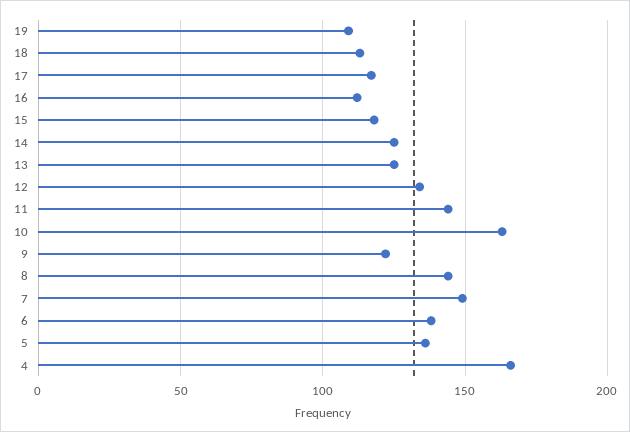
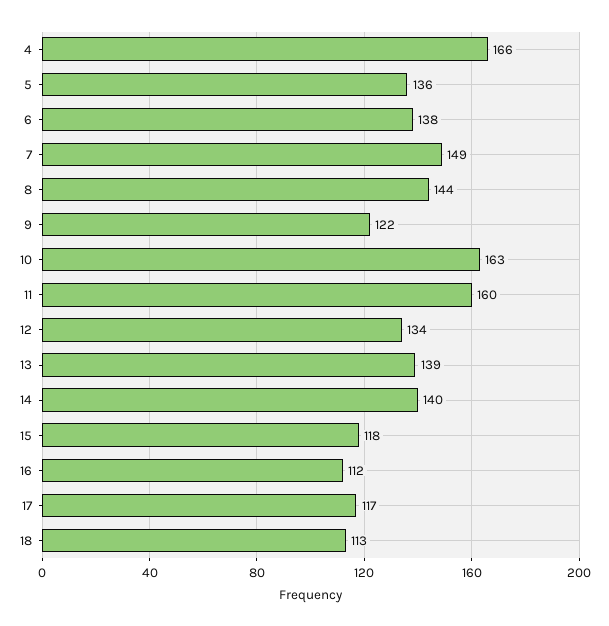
  {
-   "19": 110,
    "18": 113,
    "17": 117,
    "16": 112,
    "15": 118,
-   "14": 125,
+   "14": 140,
-   "13": 125,
+   "13": 139,
    "12": 134,
-   "11": 145,
+   "11": 160,
    "10": 163,
    "9": 122,
    "8": 144,
    "7": 149,
    "6": 138,
    "5": 136,
    "4": 166
  }

